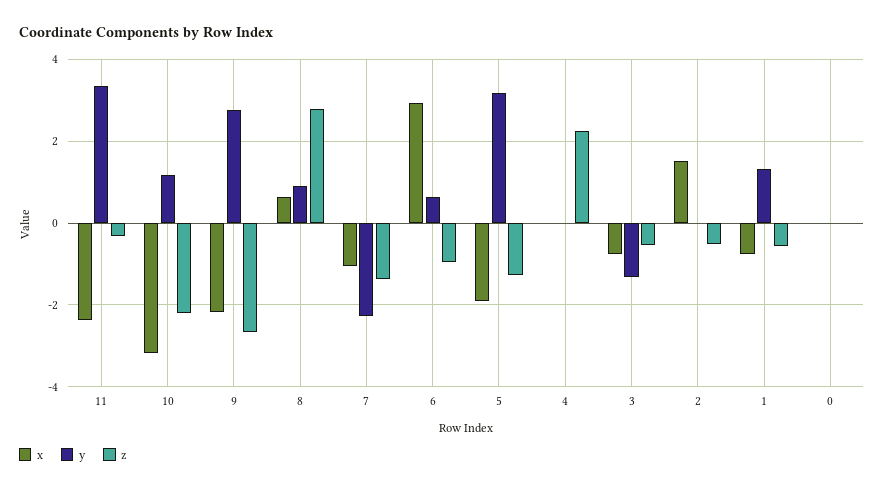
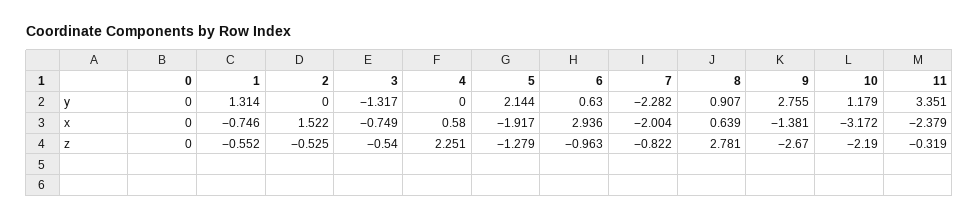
  {
    "x": {
      "11": -2.379,
      "10": -3.172,
-     "9": -2.2,
+     "9": -1.381,
      "8": 0.639,
-     "7": -1,
+     "7": -2.004,
      "6": 2.936,
      "5": -1.917,
-     "4": 0,
+     "4": 0.58,
      "3": -0.749,
      "2": 1.522,
      "1": -0.746,
      "0": 0
    },
    "y": {
      "11": 3.351,
      "10": 1.179,
      "9": 2.755,
      "8": 0.907,
      "7": -2.282,
      "6": 0.63,
-     "5": 3.2,
+     "5": 2.144,
      "4": 0,
      "3": -1.317,
      "2": 0,
      "1": 1.314,
      "0": 0
    },
    "z": {
      "11": -0.319,
      "10": -2.19,
      "9": -2.67,
      "8": 2.781,
-     "7": -1.4,
+     "7": -0.822,
      "6": -0.963,
      "5": -1.279,
      "4": 2.251,
      "3": -0.54,
      "2": -0.525,
      "1": -0.552,
      "0": 0
    }
  }

